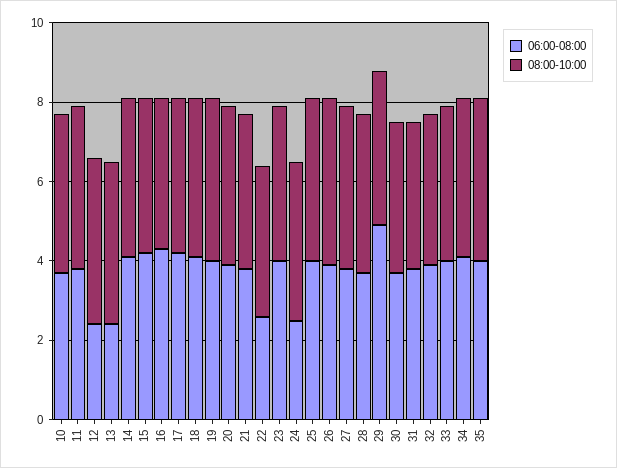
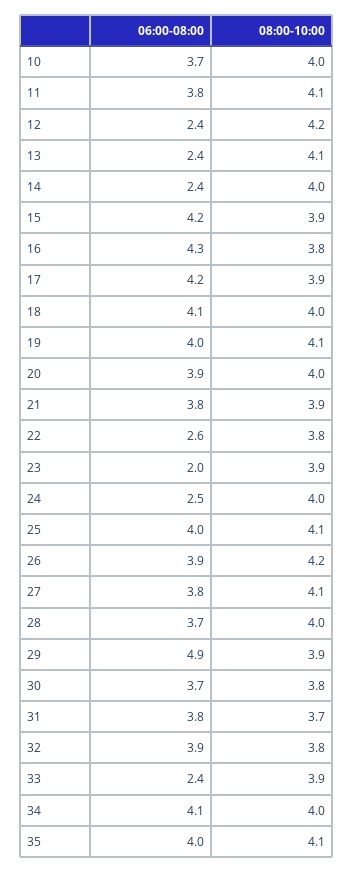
  {
    "06:00-08:00": {
      "10": 3.7,
      "11": 3.8,
      "12": 2.4,
      "13": 2.4,
-     "14": 4,
+     "14": 2.4,
      "15": 4.2,
      "16": 4.3,
      "17": 4.2,
      "18": 4.1,
      "19": 4,
      "20": 3.9,
      "21": 3.8,
      "22": 2.6,
-     "23": 4,
+     "23": 2,
      "24": 2.5,
      "25": 4,
      "26": 3.9,
      "27": 3.8,
      "28": 3.7,
      "29": 4.9,
      "30": 3.7,
      "31": 3.8,
      "32": 3.9,
-     "33": 4,
+     "33": 2.4,
      "34": 4.1,
      "35": 4
    },
    "08:00-10:00": {
      "10": 4,
      "11": 4.1,
      "12": 4.2,
      "13": 4.1,
      "14": 4,
      "15": 3.9,
      "16": 3.8,
      "17": 3.9,
      "18": 4,
      "19": 4.1,
      "20": 4,
      "21": 3.9,
      "22": 3.8,
      "23": 3.9,
      "24": 4,
      "25": 4.1,
      "26": 4.2,
      "27": 4.1,
      "28": 4,
      "29": 3.9,
      "30": 3.8,
      "31": 3.7,
      "32": 3.8,
      "33": 3.9,
      "34": 4,
      "35": 4.1
    }
  }

